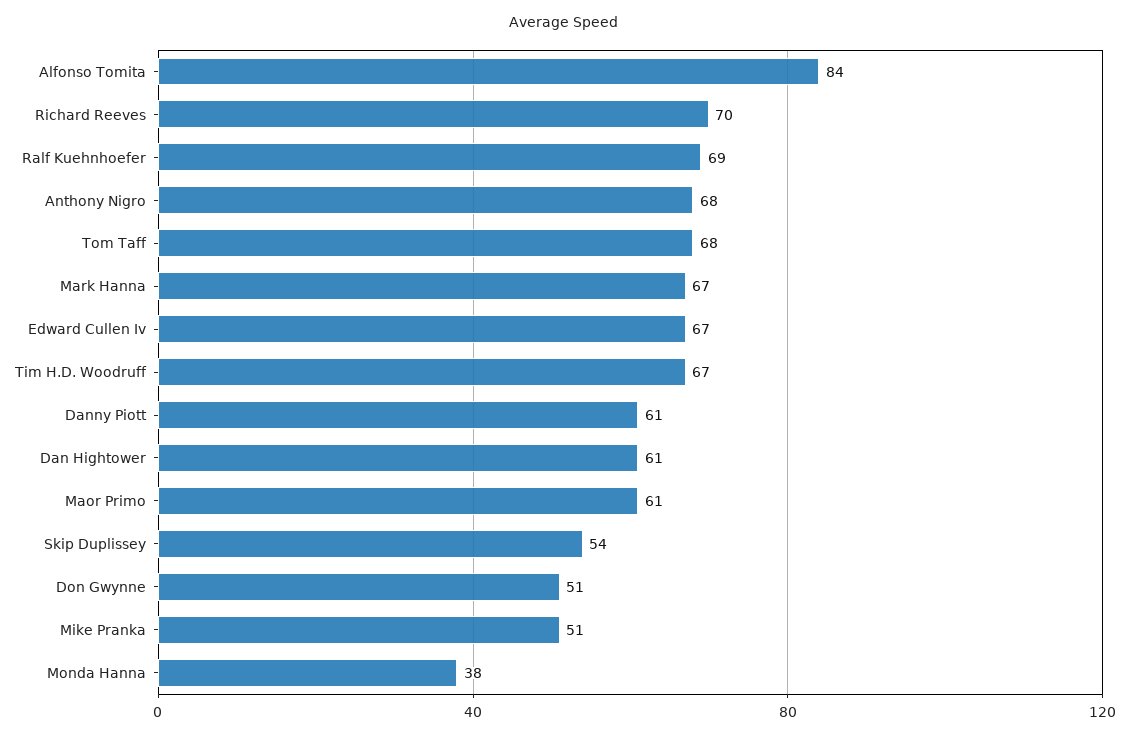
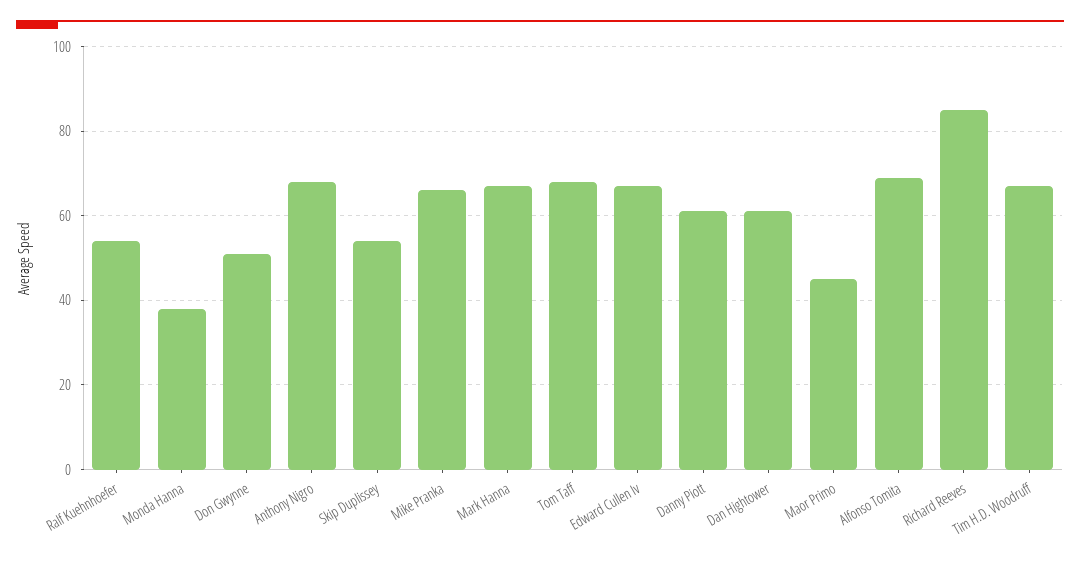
  {
-   "Alfonso Tomita": 84,
+   "Alfonso Tomita": 70,
-   "Richard Reeves": 70,
+   "Richard Reeves": 85,
-   "Ralf Kuehnhoefer": 69,
+   "Ralf Kuehnhoefer": 55,
    "Anthony Nigro": 68,
    "Tom Taff": 68,
    "Mark Hanna": 67,
    "Edward Cullen Iv": 67,
    "Tim H.D. Woodruff": 67,
    "Danny Piott": 61,
    "Dan Hightower": 61,
-   "Maor Primo": 61,
+   "Maor Primo": 45,
    "Skip Duplissey": 54,
    "Don Gwynne": 51,
-   "Mike Pranka": 51,
+   "Mike Pranka": 65,
    "Monda Hanna": 38
  }

